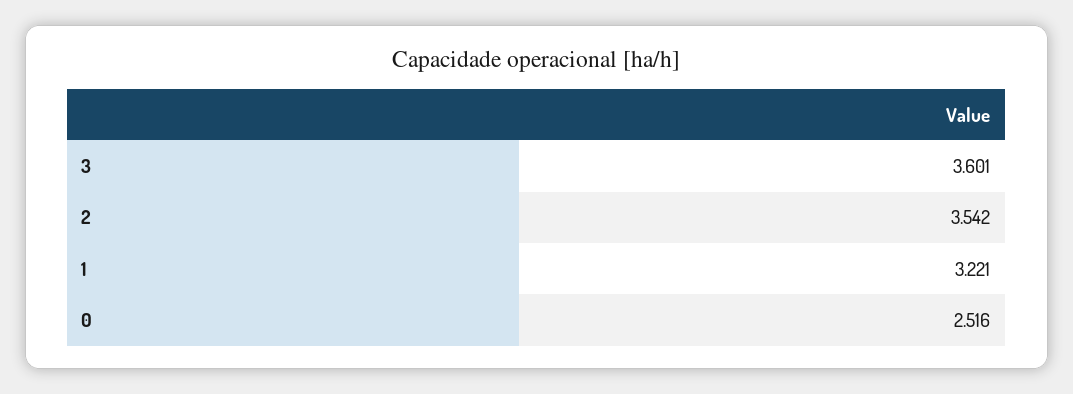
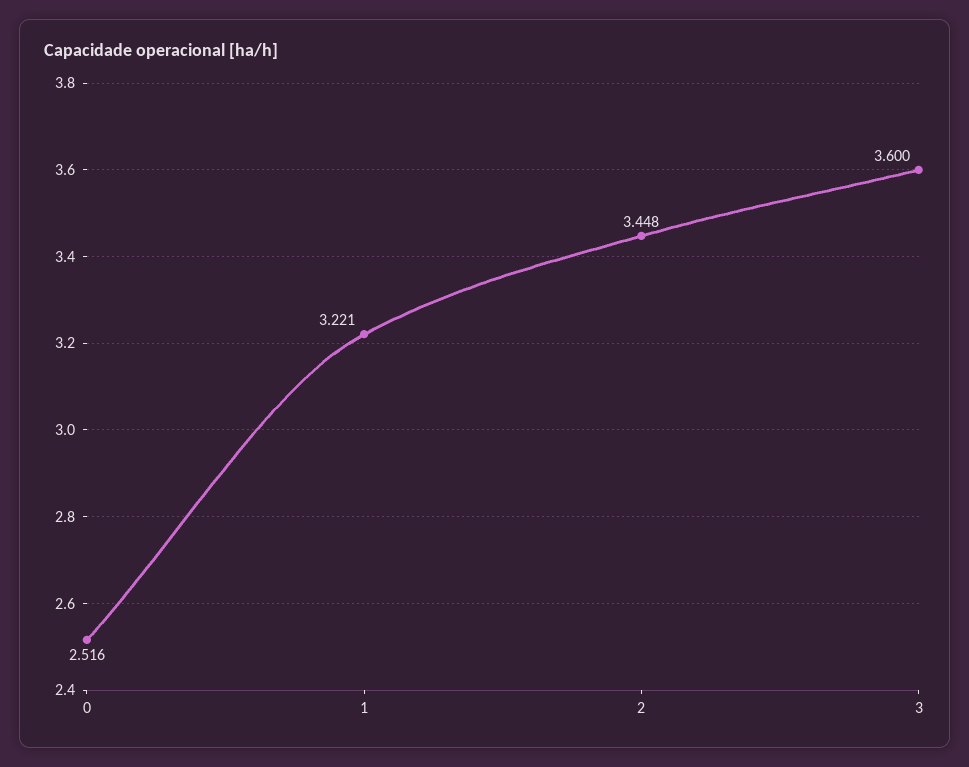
  {
-   "3": 3.601,
+   "3": 3.6,
-   "2": 3.542,
+   "2": 3.448,
    "1": 3.221,
    "0": 2.516
  }

